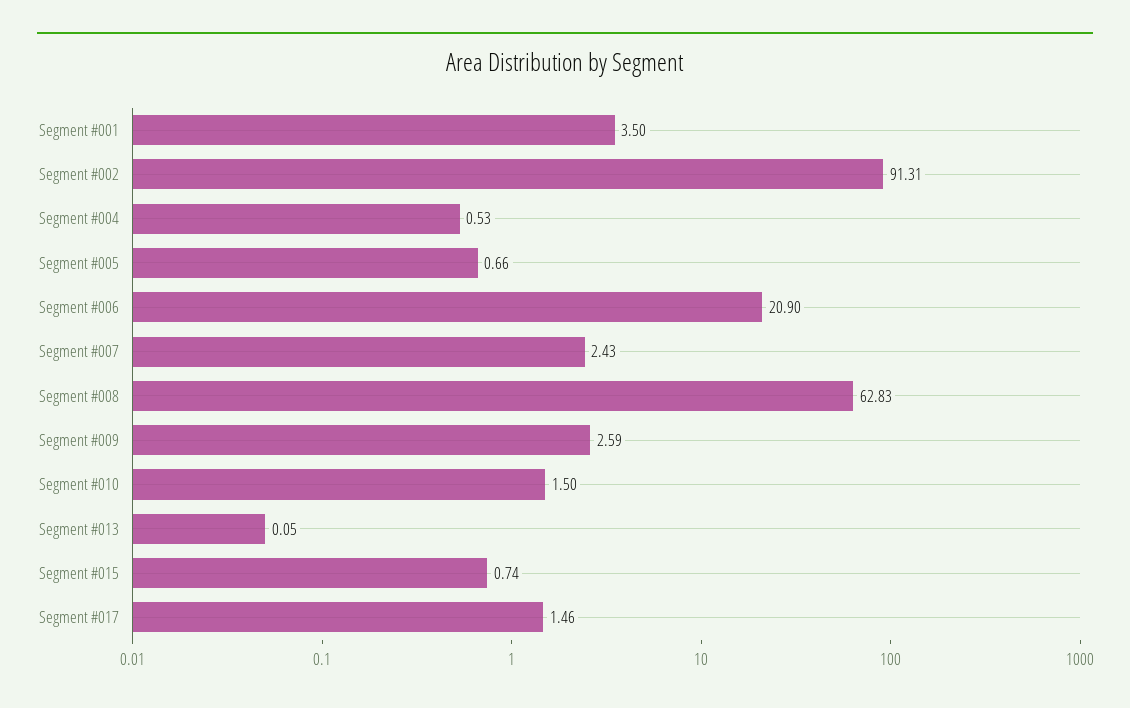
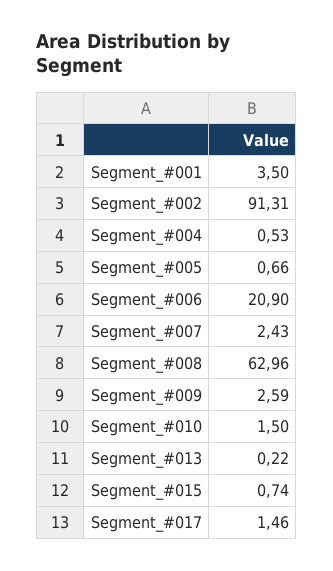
  {
    "Segment #001": 3.5,
    "Segment #002": 91.31,
    "Segment #004": 0.53,
    "Segment #005": 0.66,
    "Segment #006": 20.9,
    "Segment #007": 2.43,
-   "Segment #008": 62.83,
+   "Segment #008": 62.96,
    "Segment #009": 2.59,
    "Segment #010": 1.5,
-   "Segment #013": 0.05,
+   "Segment #013": 0.22,
    "Segment #015": 0.74,
    "Segment #017": 1.46
  }

